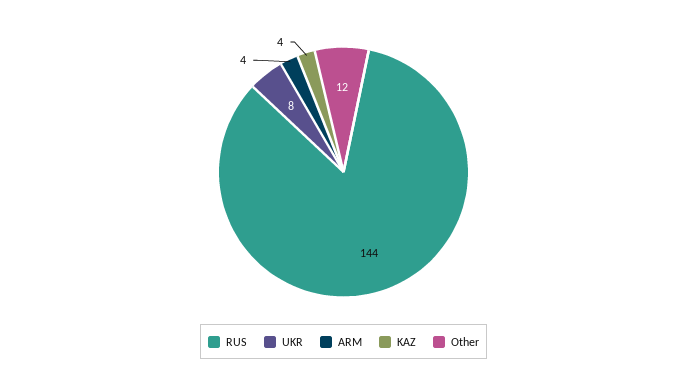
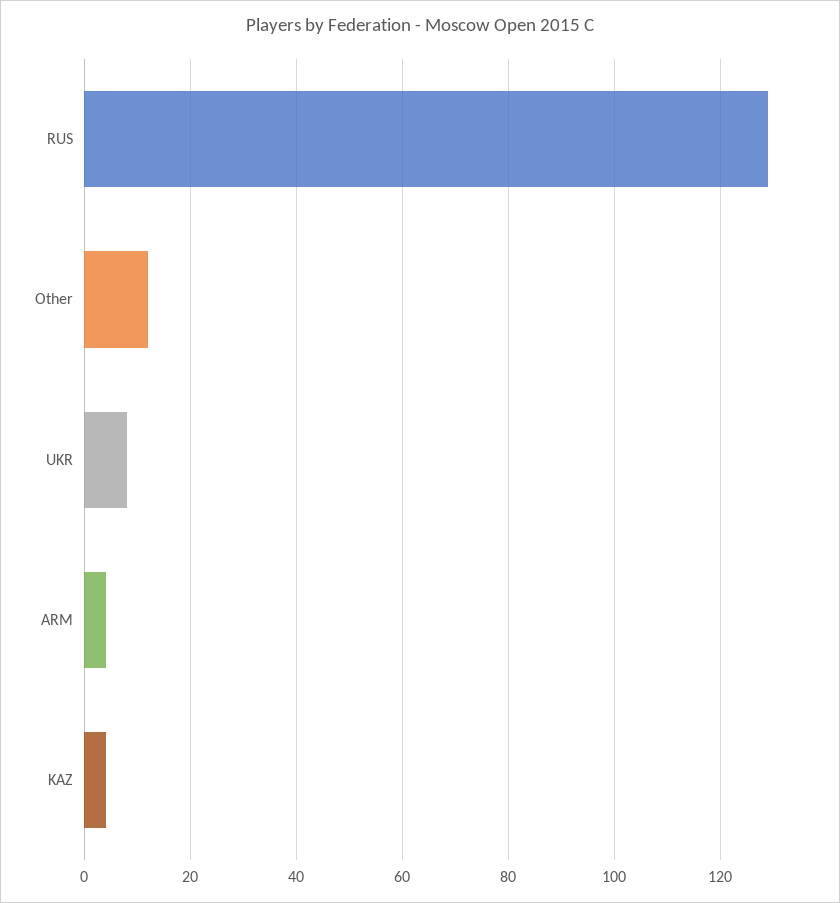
  {
-   "RUS": 144,
+   "RUS": 130,
    "UKR": 8,
    "ARM": 4,
    "KAZ": 4,
    "Other": 12
  }

